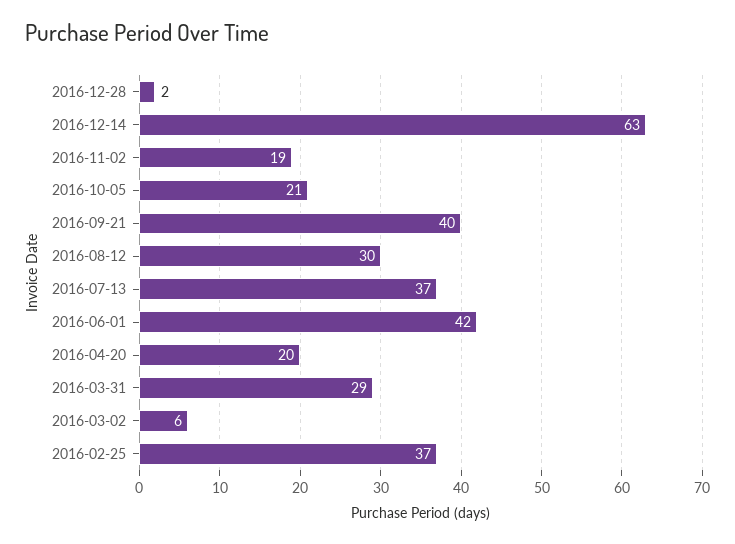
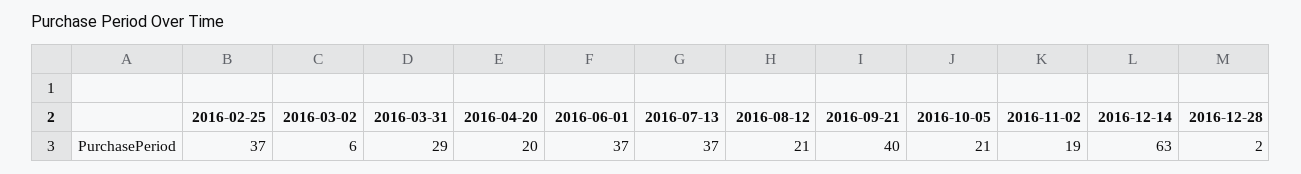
  {
    "2016-12-28": 2,
    "2016-12-14": 63,
    "2016-11-02": 19,
    "2016-10-05": 21,
    "2016-09-21": 40,
-   "2016-08-12": 30,
+   "2016-08-12": 21,
    "2016-07-13": 37,
-   "2016-06-01": 42,
+   "2016-06-01": 37,
    "2016-04-20": 20,
    "2016-03-31": 29,
    "2016-03-02": 6,
    "2016-02-25": 37
  }

